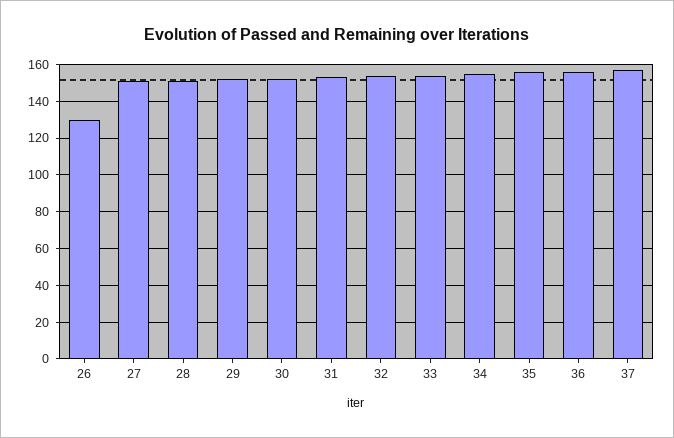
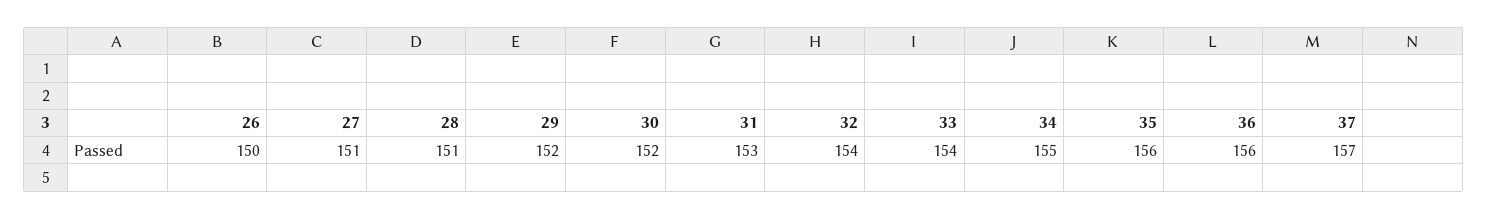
  {
-   "26": 130,
+   "26": 150,
    "27": 151,
    "28": 151,
    "29": 152,
    "30": 152,
    "31": 153,
    "32": 154,
    "33": 154,
    "34": 155,
    "35": 156,
    "36": 156,
    "37": 157
  }

